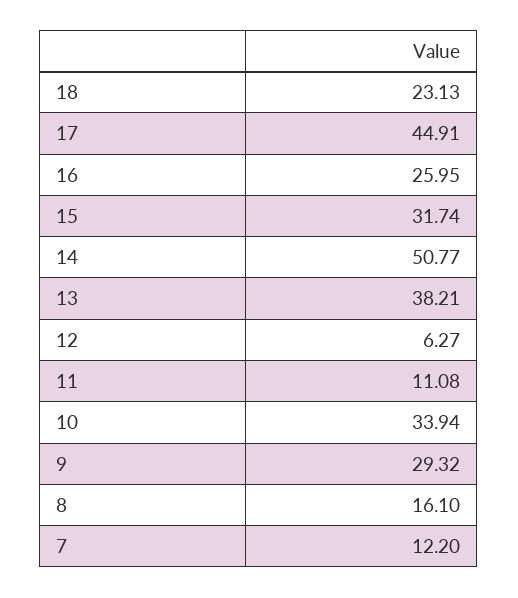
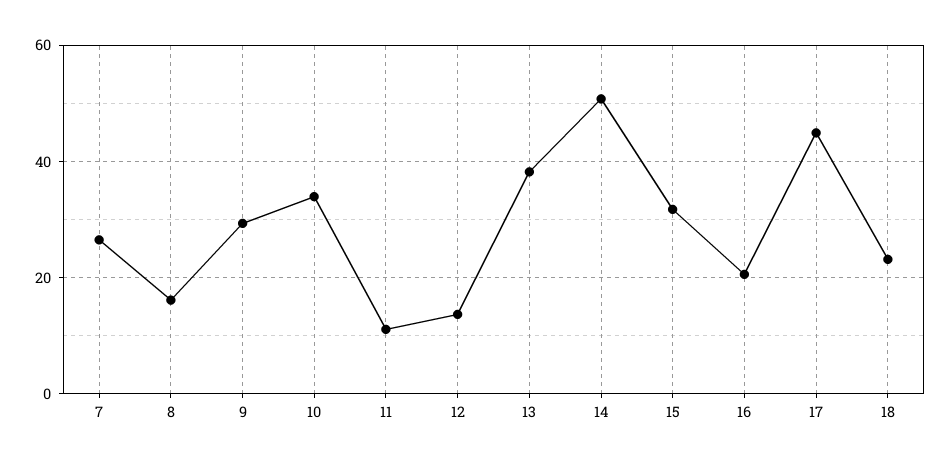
  {
    "18": 23.13,
    "17": 44.91,
-   "16": 25.95,
+   "16": 20,
    "15": 31.74,
    "14": 50.77,
    "13": 38.21,
-   "12": 6.27,
+   "12": 14,
    "11": 11.08,
    "10": 33.94,
    "9": 29.32,
    "8": 16.1,
-   "7": 12.2
+   "7": 26
  }

